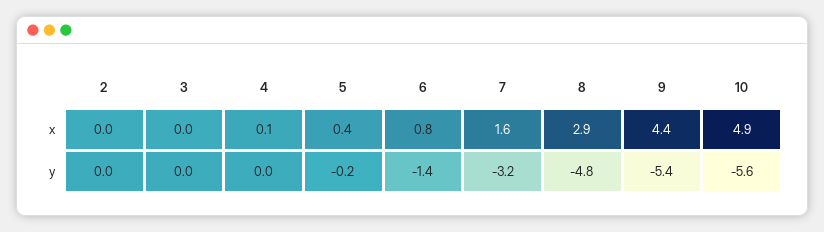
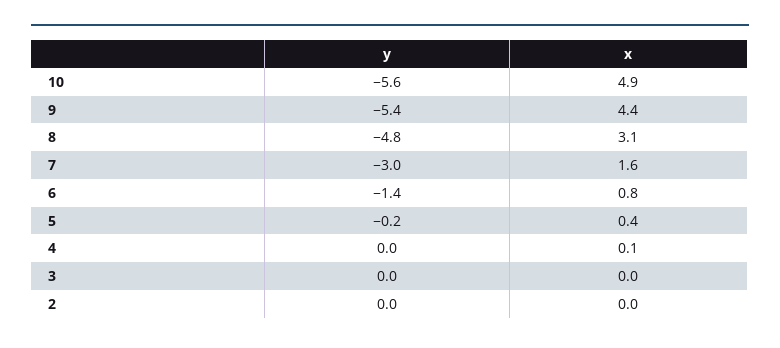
  {
    "2": {
      "x": 0,
      "y": 0
    },
    "3": {
      "x": 0,
      "y": 0
    },
    "4": {
      "x": 0.1,
      "y": 0
    },
    "5": {
      "x": 0.4,
      "y": -0.2
    },
    "6": {
      "x": 0.8,
      "y": -1.4
    },
    "7": {
      "x": 1.6,
-     "y": -3.2
+     "y": -3
    },
    "8": {
-     "x": 2.9,
+     "x": 3.1,
      "y": -4.8
    },
    "9": {
      "x": 4.4,
      "y": -5.4
    },
    "10": {
      "x": 4.9,
      "y": -5.6
    }
  }

